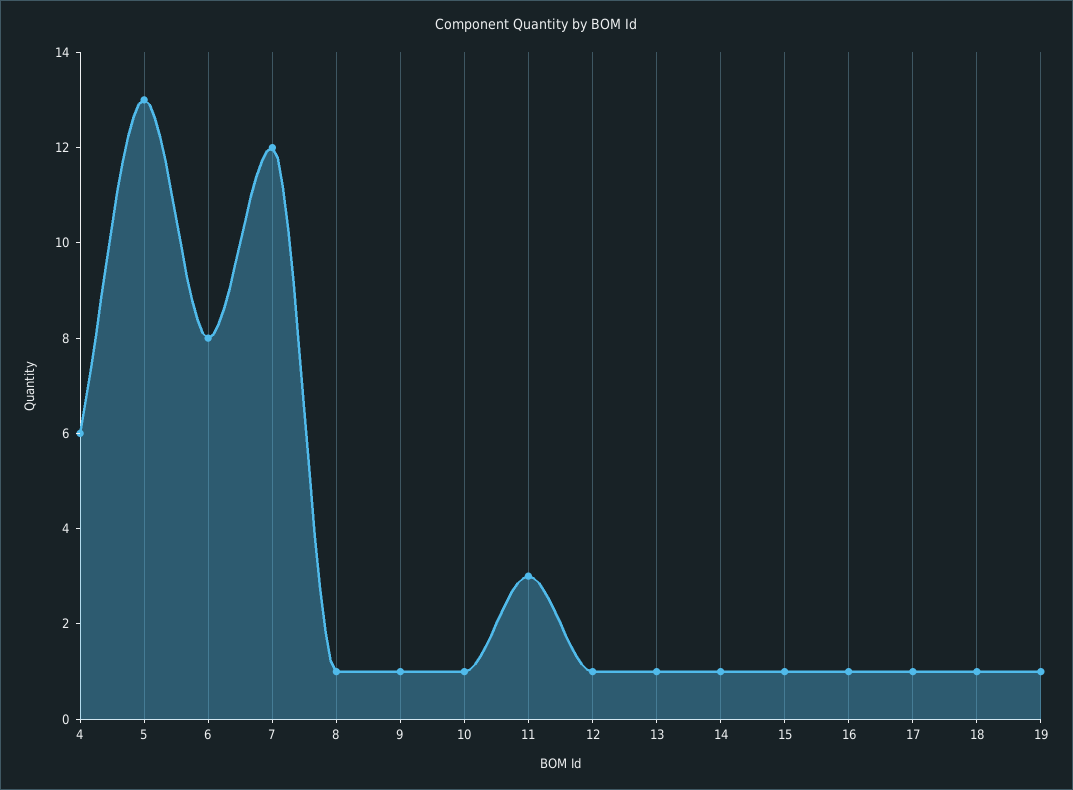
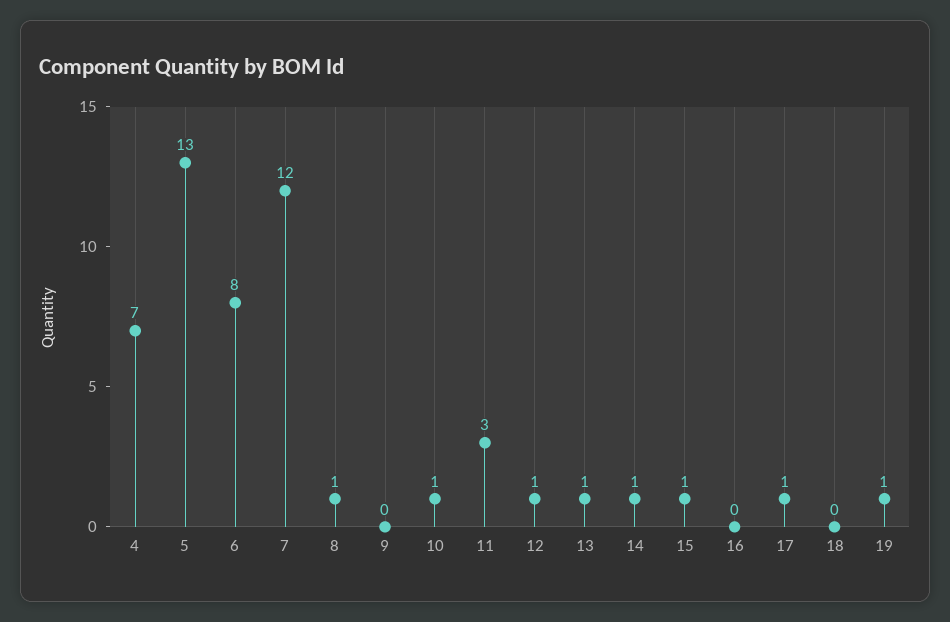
  {
-   "4": 6,
+   "4": 7,
    "5": 13,
    "6": 8,
    "7": 12,
    "8": 1,
-   "9": 1,
+   "9": 0,
    "10": 1,
    "11": 3,
    "12": 1,
    "13": 1,
    "14": 1,
    "15": 1,
-   "16": 1,
+   "16": 0,
    "17": 1,
-   "18": 1,
+   "18": 0,
    "19": 1
  }

